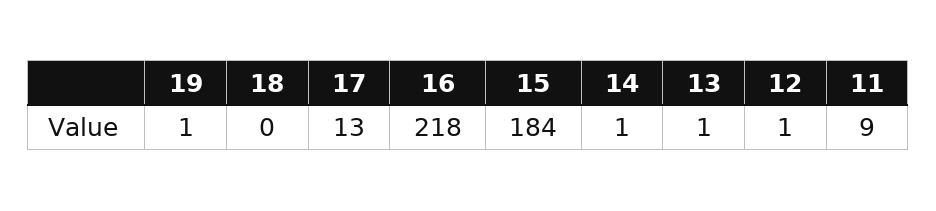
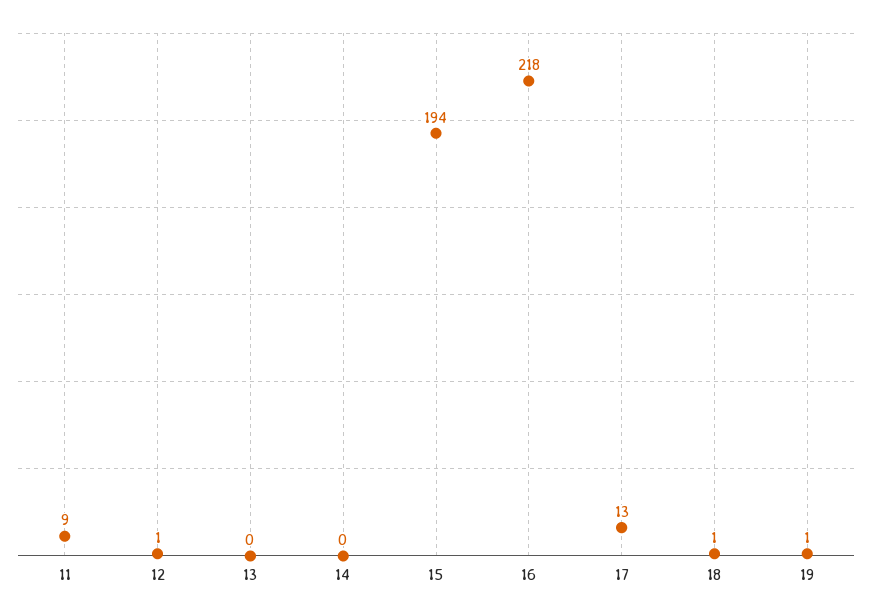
  {
    "19": 1,
-   "18": 0,
+   "18": 1,
    "17": 13,
    "16": 218,
-   "15": 184,
+   "15": 194,
-   "14": 1,
+   "14": 0,
-   "13": 1,
+   "13": 0,
    "12": 1,
    "11": 9
  }

